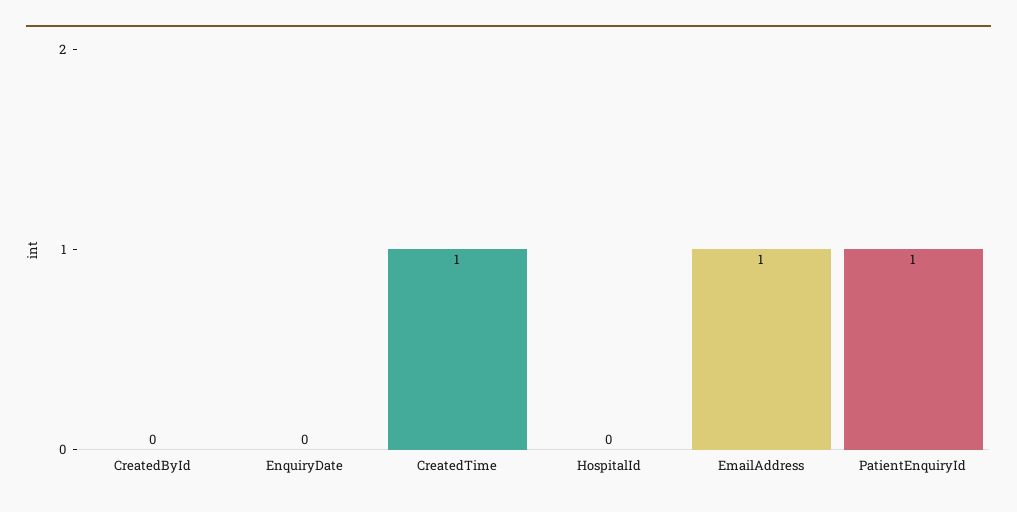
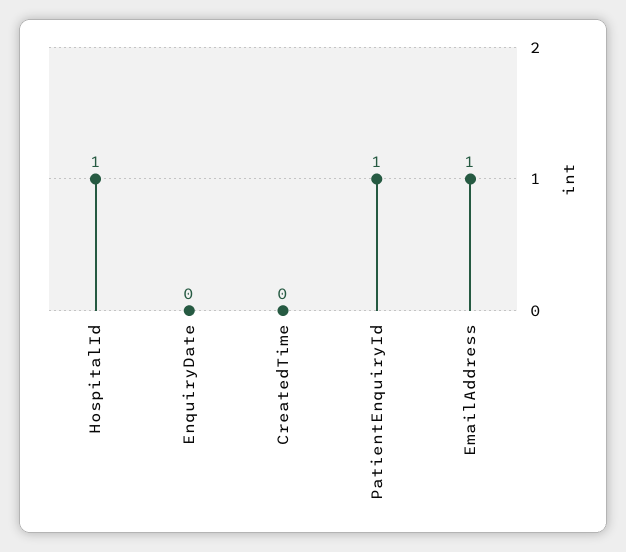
  {
-   "CreatedById": 0,
    "EnquiryDate": 0,
-   "CreatedTime": 1,
+   "CreatedTime": 0,
-   "HospitalId": 0,
+   "HospitalId": 1,
    "EmailAddress": 1,
    "PatientEnquiryId": 1
  }

